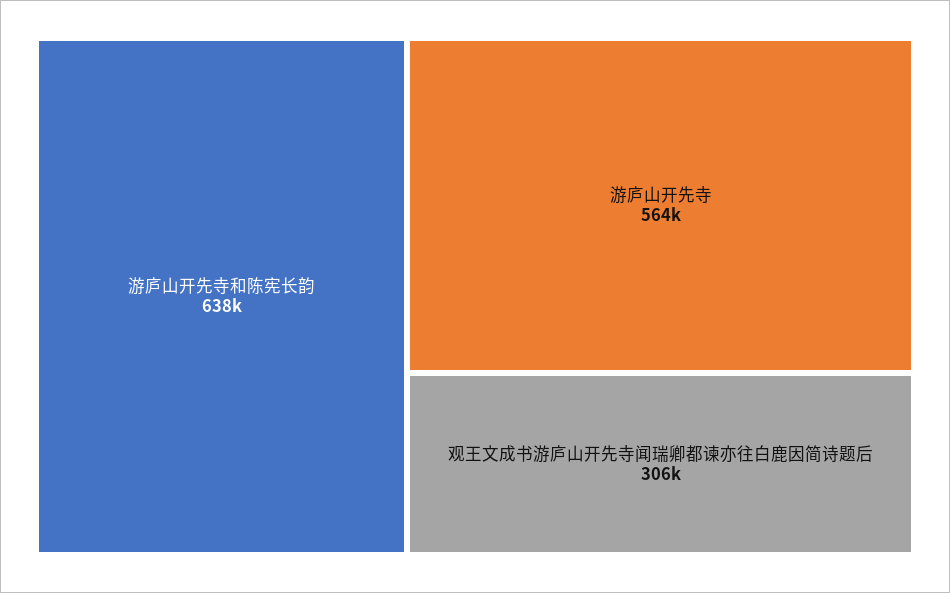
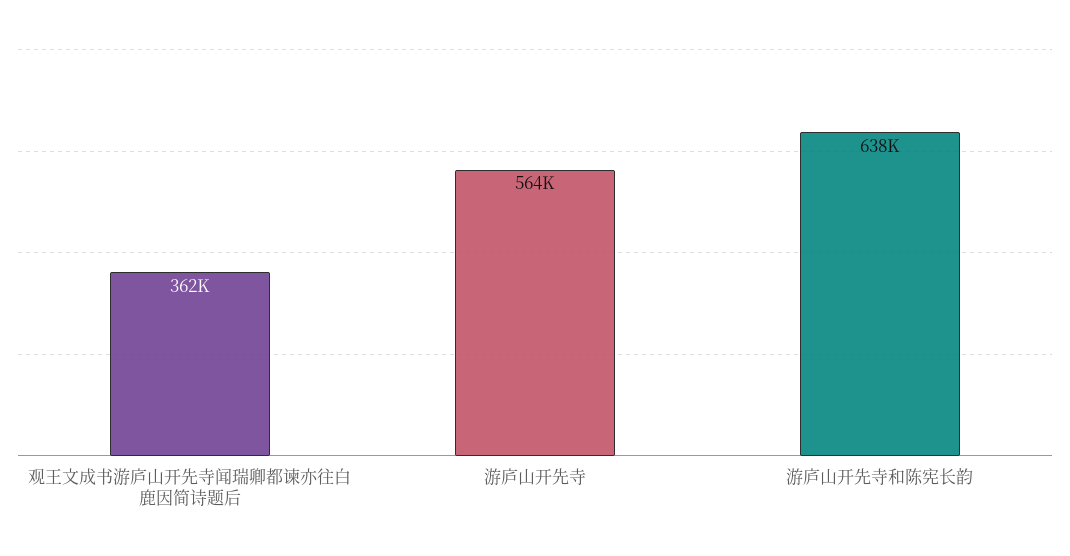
  {
    "游庐山开先寺和陈宪长韵": 638000,
    "游庐山开先寺": 564000,
-   "观王文成书游庐山开先寺闻瑞卿都谏亦往白鹿因简诗题后": 306000
+   "观王文成书游庐山开先寺闻瑞卿都谏亦往白鹿因简诗题后": 362000
  }

